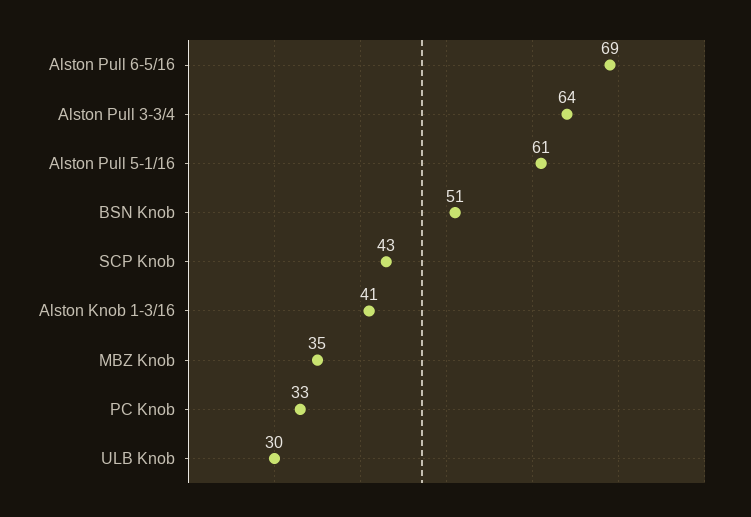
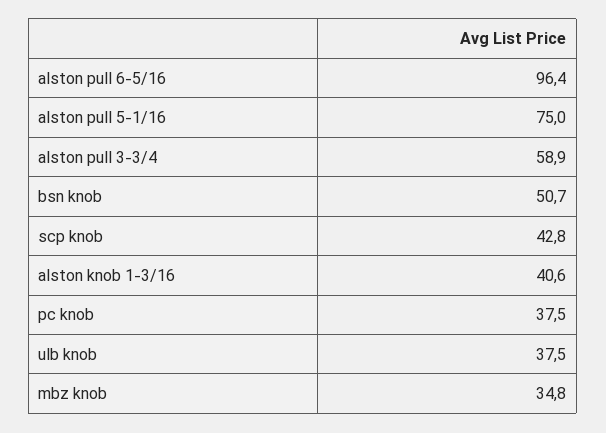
  {
-   "Alston Pull 6-5/16": 69,
+   "Alston Pull 6-5/16": 96.4,
-   "Alston Pull 3-3/4": 64,
+   "Alston Pull 3-3/4": 58.9,
-   "Alston Pull 5-1/16": 61,
+   "Alston Pull 5-1/16": 75,
    "BSN Knob": 50.7,
    "SCP Knob": 42.8,
    "Alston Knob 1-3/16": 40.6,
    "MBZ Knob": 34.8,
-   "PC Knob": 33,
+   "PC Knob": 37.5,
-   "ULB Knob": 30
+   "ULB Knob": 37.5
  }

